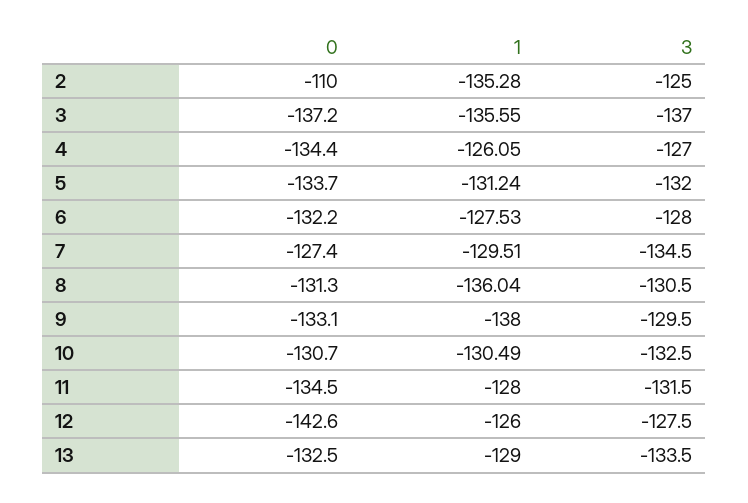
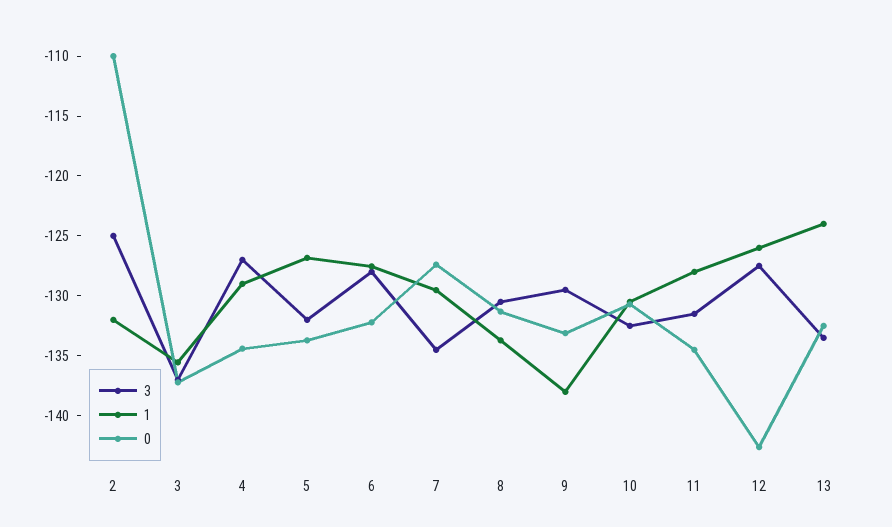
  {
    "0": {
      "2": -110,
      "3": -137.2,
      "4": -134.4,
      "5": -133.7,
      "6": -132.2,
      "7": -127.4,
      "8": -131.3,
      "9": -133.1,
      "10": -130.7,
      "11": -134.5,
      "12": -142.6,
      "13": -132.5
    },
    "1": {
-     "2": -135.28,
+     "2": -132,
      "3": -135.55,
-     "4": -126.05,
+     "4": -129,
-     "5": -131.24,
+     "5": -127,
      "6": -127.53,
      "7": -129.51,
-     "8": -136.04,
+     "8": -134,
      "9": -138,
      "10": -130.49,
      "11": -128,
      "12": -126,
-     "13": -129
+     "13": -124
    },
    "3": {
      "2": -125,
      "3": -137,
      "4": -127,
      "5": -132,
      "6": -128,
      "7": -134.5,
      "8": -130.5,
      "9": -129.5,
      "10": -132.5,
      "11": -131.5,
      "12": -127.5,
      "13": -133.5
    }
  }

